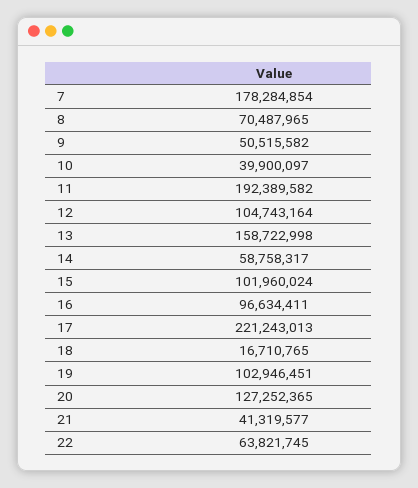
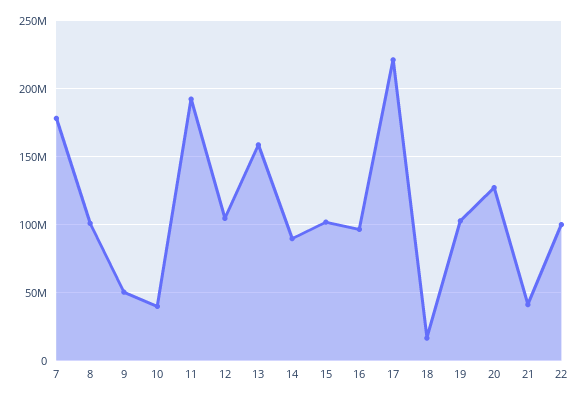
  {
    "7": 178284854,
-   "8": 70487965,
+   "8": 100000000,
    "9": 50515582,
    "10": 39900097,
    "11": 192389582,
    "12": 104743164,
    "13": 158722998,
-   "14": 58758317,
+   "14": 90000000,
    "15": 101960024,
    "16": 96634411,
    "17": 221243013,
    "18": 16710765,
    "19": 102946451,
    "20": 127252365,
    "21": 41319577,
-   "22": 63821745
+   "22": 100000000
  }

